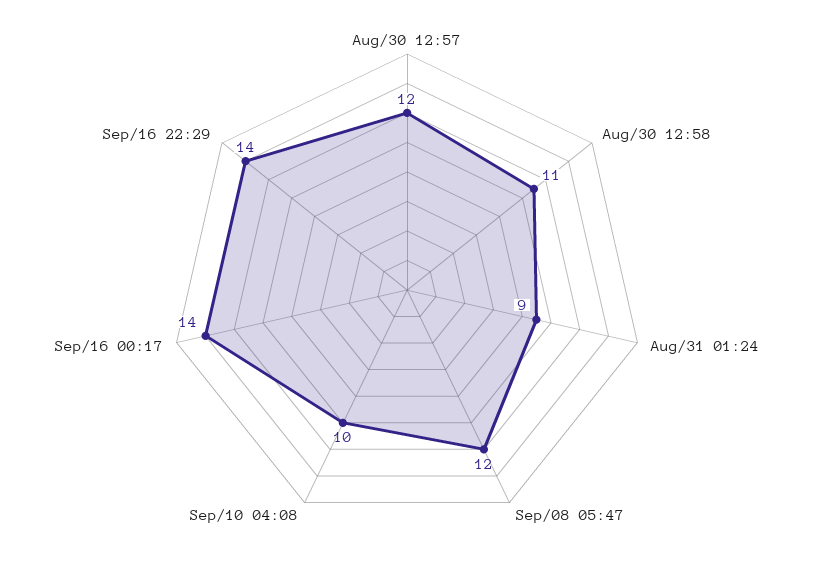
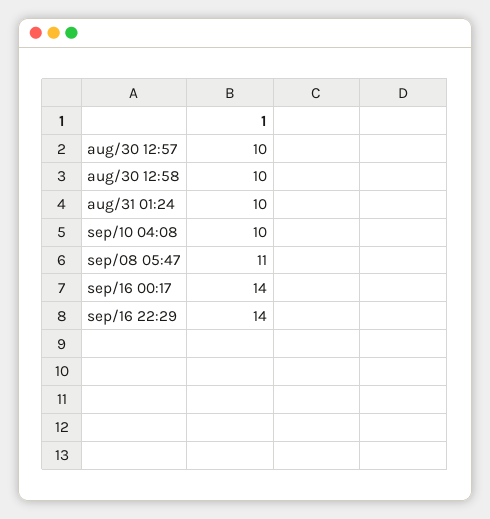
  {
-   "Aug/30 12:57": 12,
+   "Aug/30 12:57": 10,
-   "Aug/30 12:58": 11,
+   "Aug/30 12:58": 10,
-   "Aug/31 01:24": 9,
+   "Aug/31 01:24": 10,
-   "Sep/08 05:47": 12,
+   "Sep/08 05:47": 11,
    "Sep/10 04:08": 10,
    "Sep/16 00:17": 14,
    "Sep/16 22:29": 14
  }

